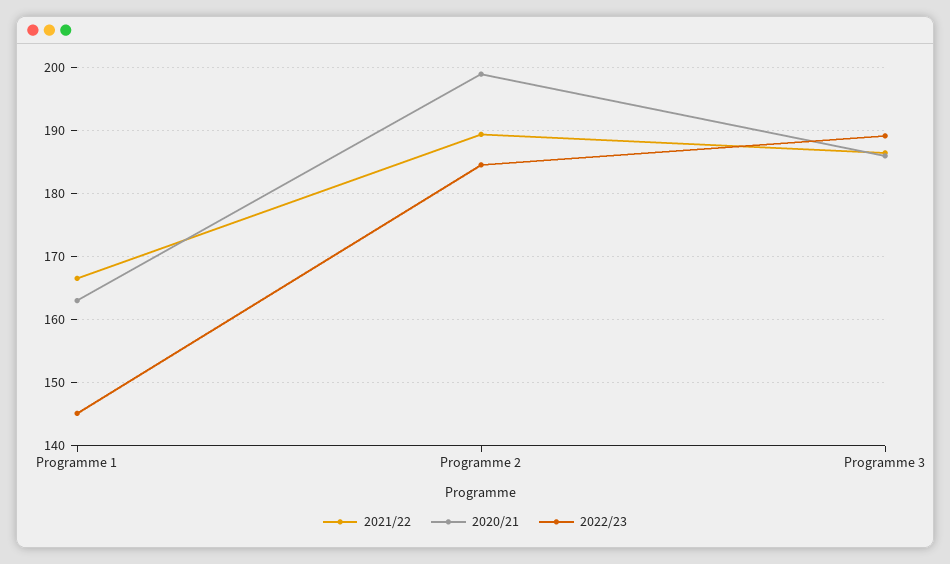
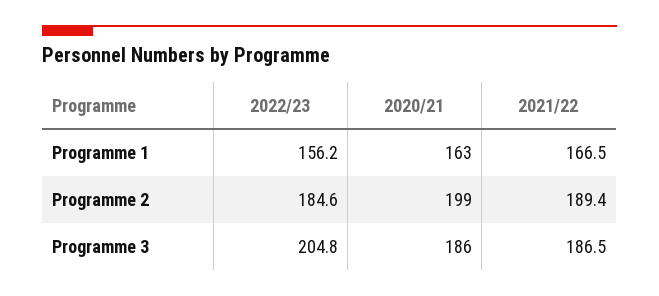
  {
    "2021/22": {
      "Programme 1": 166.5,
      "Programme 2": 189.4,
      "Programme 3": 186.5
    },
    "2020/21": {
      "Programme 1": 163,
      "Programme 2": 199,
      "Programme 3": 186
    },
    "2022/23": {
-     "Programme 1": 145,
+     "Programme 1": 156.2,
      "Programme 2": 184.6,
-     "Programme 3": 189
+     "Programme 3": 204.8
    }
  }

